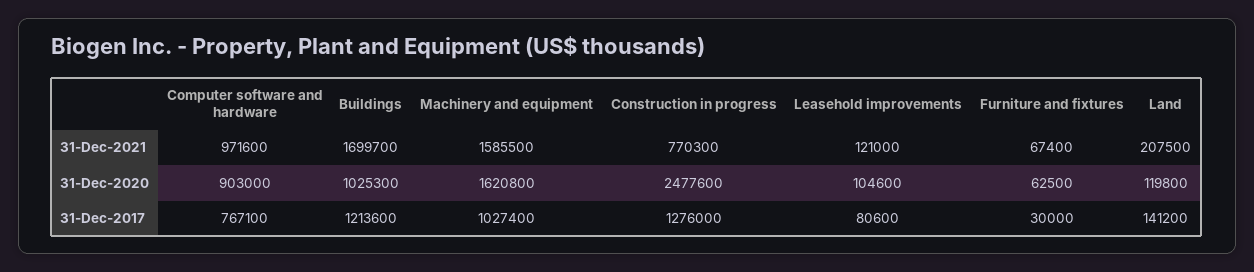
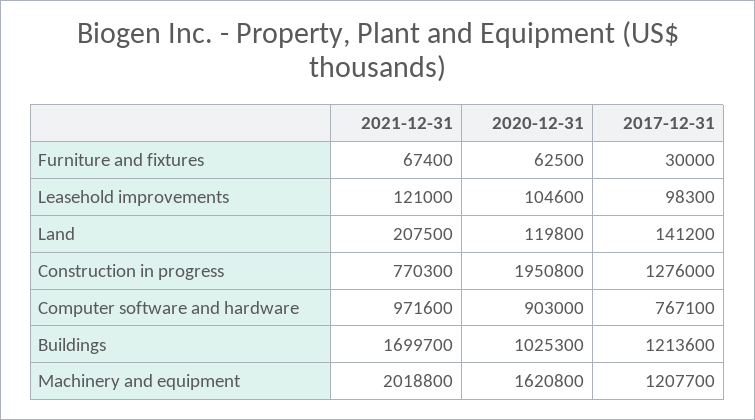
  {
    "Computer software and hardware": {
      "31-Dec-2021": 971600,
      "31-Dec-2020": 903000,
      "31-Dec-2017": 767100
    },
    "Buildings": {
      "31-Dec-2021": 1699700,
      "31-Dec-2020": 1025300,
      "31-Dec-2017": 1213600
    },
    "Machinery and equipment": {
-     "31-Dec-2021": 1585500,
+     "31-Dec-2021": 2018800,
      "31-Dec-2020": 1620800,
-     "31-Dec-2017": 1027400
+     "31-Dec-2017": 1207700
    },
    "Construction in progress": {
      "31-Dec-2021": 770300,
-     "31-Dec-2020": 2477600,
+     "31-Dec-2020": 1950800,
      "31-Dec-2017": 1276000
    },
    "Leasehold improvements": {
      "31-Dec-2021": 121000,
      "31-Dec-2020": 104600,
-     "31-Dec-2017": 80600
+     "31-Dec-2017": 98300
    },
    "Furniture and fixtures": {
      "31-Dec-2021": 67400,
      "31-Dec-2020": 62500,
      "31-Dec-2017": 30000
    },
    "Land": {
      "31-Dec-2021": 207500,
      "31-Dec-2020": 119800,
      "31-Dec-2017": 141200
    }
  }

